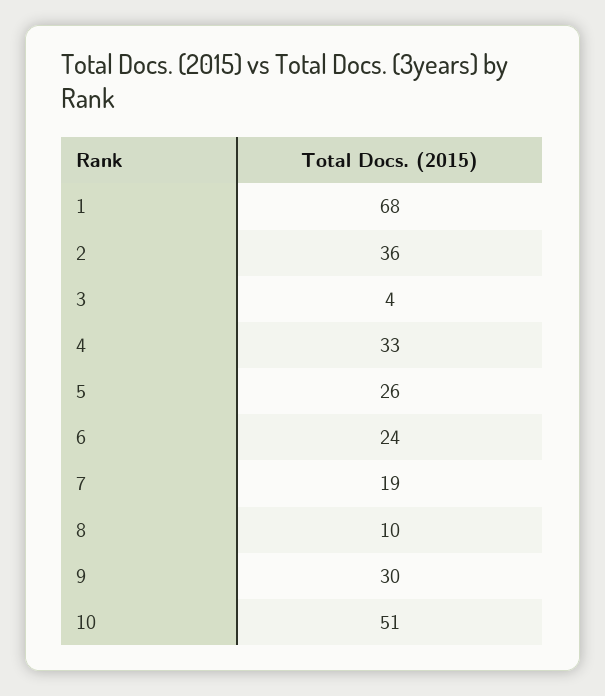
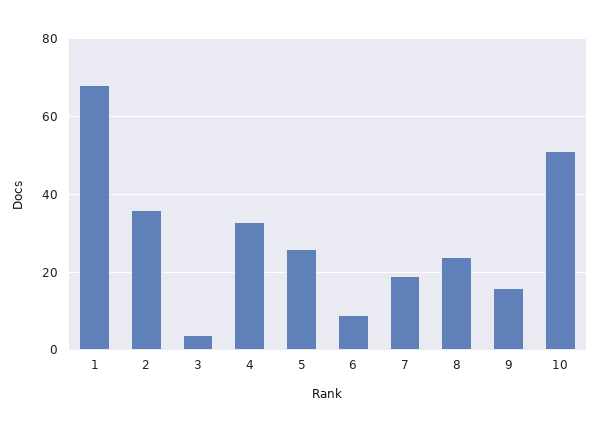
  {
    "1": 68,
    "2": 36,
    "3": 4,
    "4": 33,
    "5": 26,
-   "6": 24,
+   "6": 10,
    "7": 19,
-   "8": 10,
+   "8": 25,
-   "9": 30,
+   "9": 15,
    "10": 51
  }

